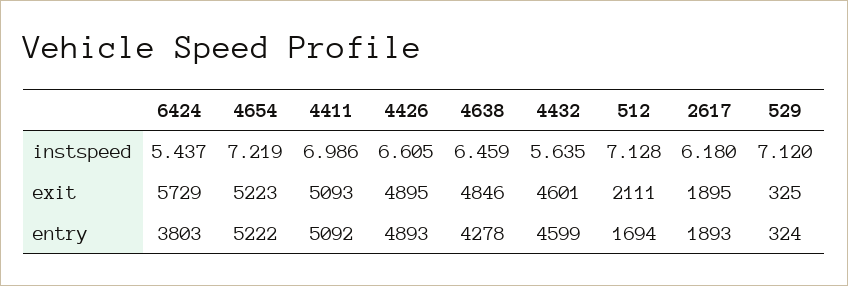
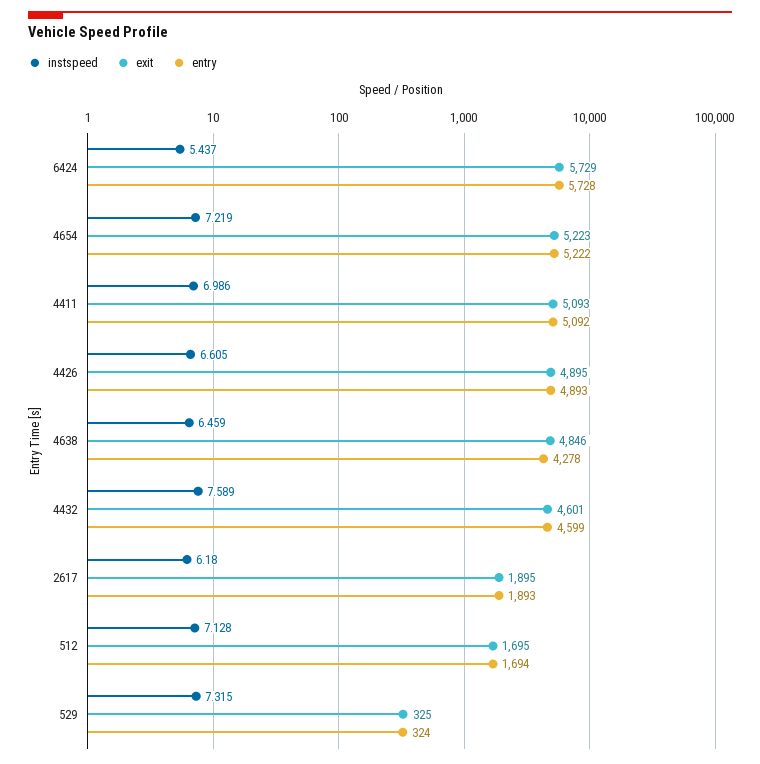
  {
    "instspeed": {
      "6424": 5.437,
      "4654": 7.219,
      "4411": 6.986,
      "4426": 6.605,
      "4638": 6.459,
-     "4432": 5.635,
+     "4432": 7.589,
      "512": 7.128,
      "2617": 6.18,
-     "529": 7.12
+     "529": 7.315
    },
    "exit": {
      "6424": 5729,
      "4654": 5223,
      "4411": 5093,
      "4426": 4895,
      "4638": 4846,
      "4432": 4601,
-     "512": 2111,
+     "512": 1695,
      "2617": 1895,
      "529": 325
    },
    "entry": {
-     "6424": 3803,
+     "6424": 5728,
      "4654": 5222,
      "4411": 5092,
      "4426": 4893,
      "4638": 4278,
      "4432": 4599,
      "512": 1694,
      "2617": 1893,
      "529": 324
    }
  }

